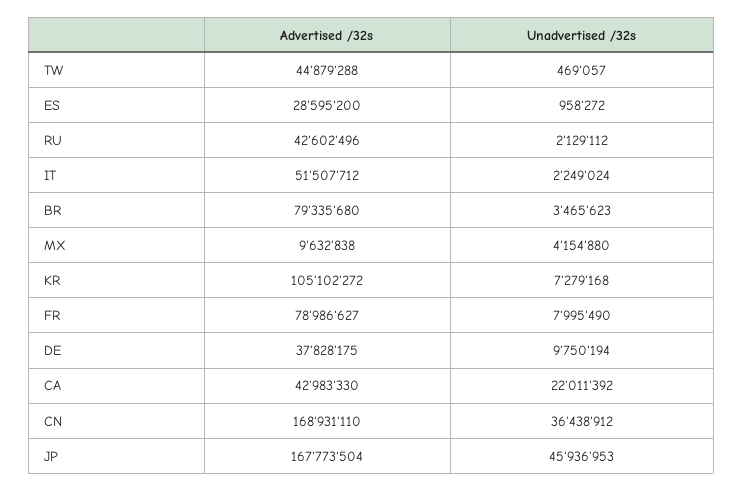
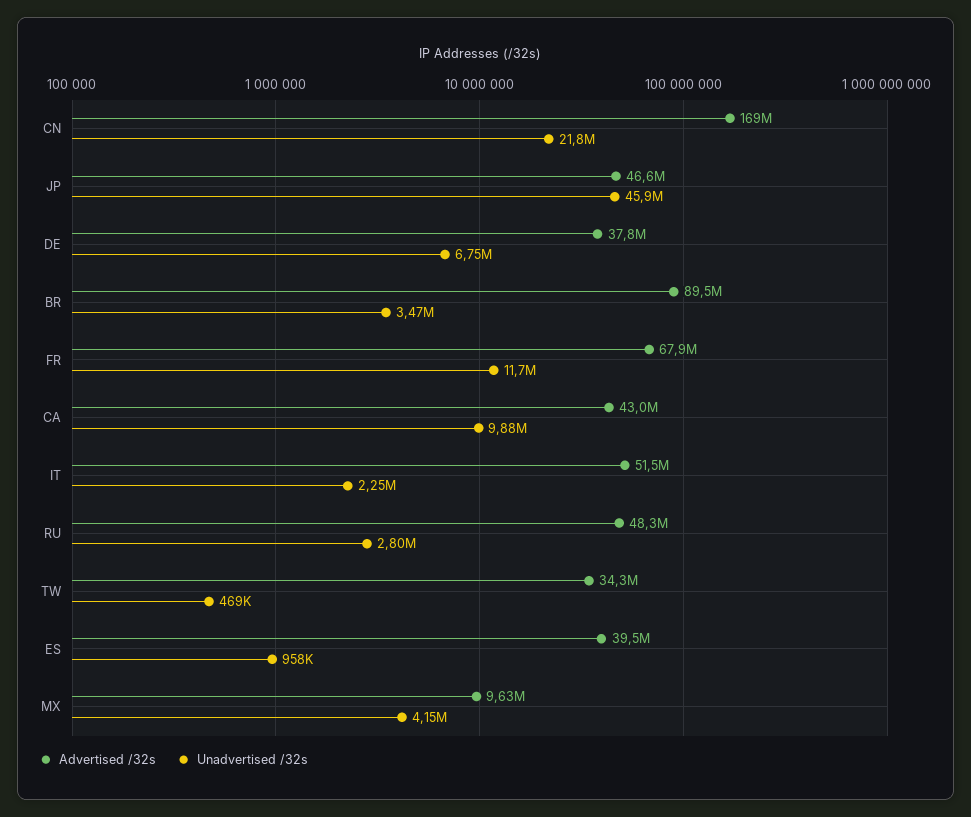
  {
    "Advertised /32s": {
-     "TW": 44879288,
+     "TW": 34300000,
-     "ES": 28595200,
+     "ES": 39500000,
-     "RU": 42602496,
+     "RU": 48300000,
      "IT": 51507712,
-     "BR": 79335680,
+     "BR": 89500000,
      "MX": 9632838,
-     "KR": 105102272,
-     "FR": 78986627,
+     "FR": 67900000,
      "DE": 37828175,
      "CA": 42983330,
      "CN": 168931110,
-     "JP": 167773504
+     "JP": 46600000
    },
    "Unadvertised /32s": {
      "TW": 469057,
      "ES": 958272,
-     "RU": 2129112,
+     "RU": 2800000,
      "IT": 2249024,
      "BR": 3465623,
      "MX": 4154880,
-     "KR": 7279168,
-     "FR": 7995490,
+     "FR": 11700000,
-     "DE": 9750194,
+     "DE": 6750000,
-     "CA": 22011392,
+     "CA": 9880000,
-     "CN": 36438912,
+     "CN": 21800000,
      "JP": 45936953
    }
  }

